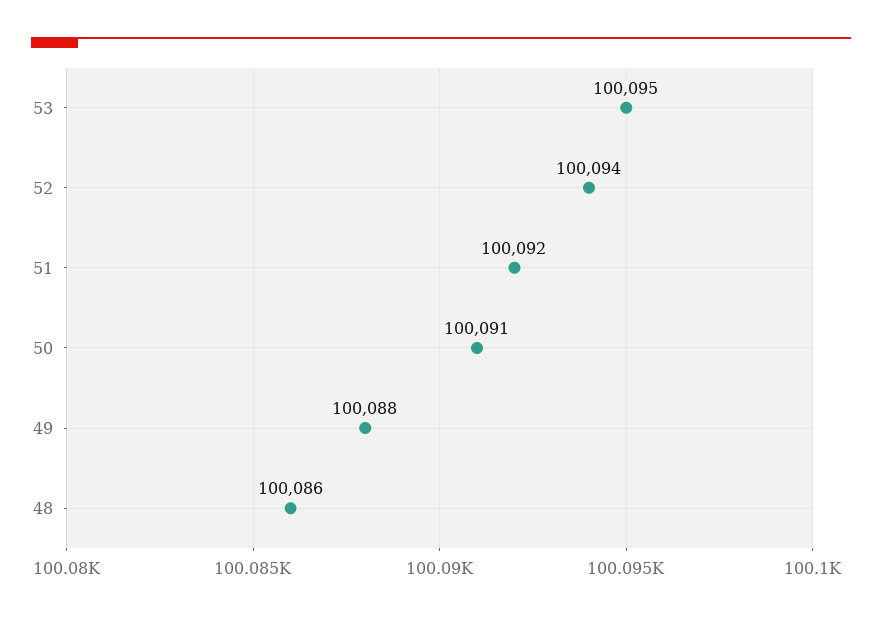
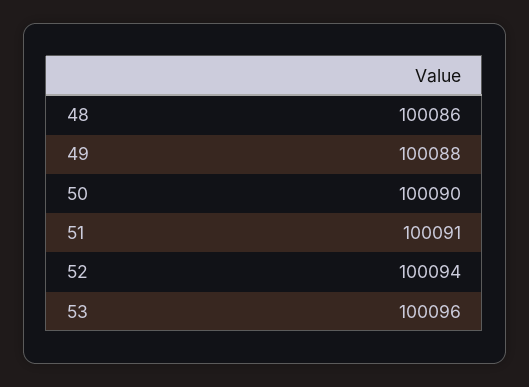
  {
-   "53": 100095,
+   "53": 100096,
    "52": 100094,
-   "51": 100092,
+   "51": 100091,
-   "50": 100091,
+   "50": 100090,
    "49": 100088,
    "48": 100086
  }

